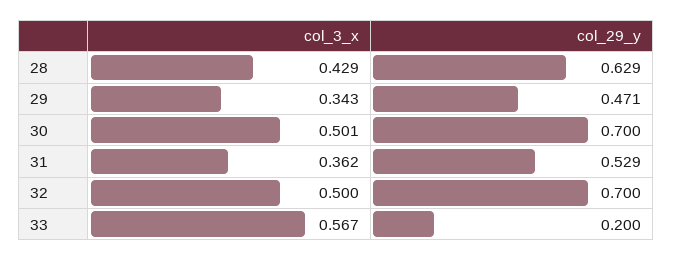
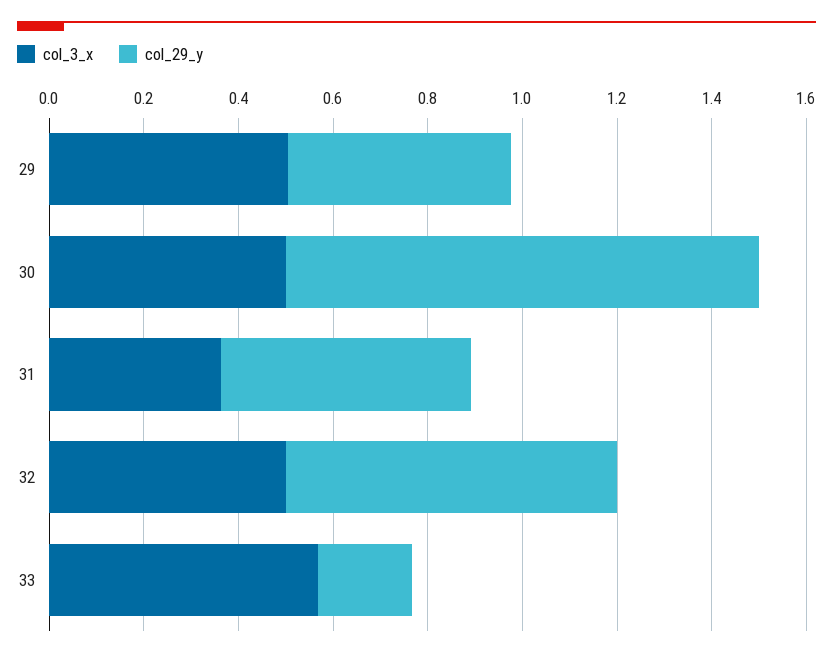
  {
    "col_3_x": {
-     "28": 0.429,
-     "29": 0.343,
+     "29": 0.5,
      "30": 0.501,
      "31": 0.362,
      "32": 0.5,
      "33": 0.567
    },
    "col_29_y": {
-     "28": 0.629,
      "29": 0.471,
-     "30": 0.7,
+     "30": 1,
      "31": 0.529,
      "32": 0.7,
      "33": 0.2
    }
  }

